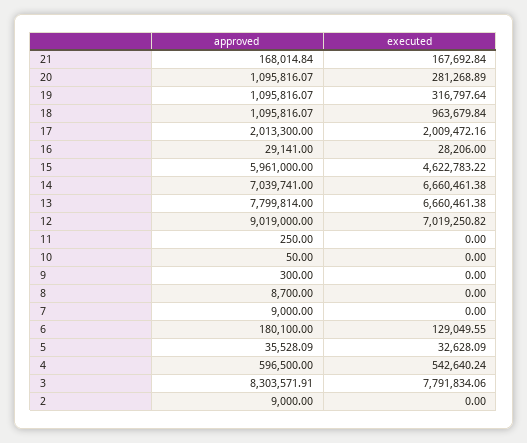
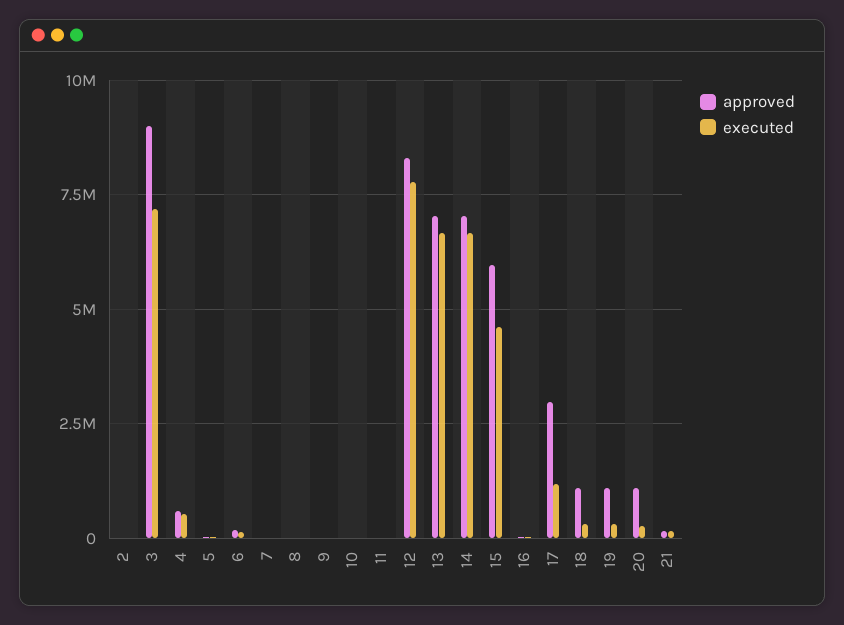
  {
    "approved": {
      "21": 168014.84,
      "20": 1095816.07,
      "19": 1095816.07,
      "18": 1095816.07,
-     "17": 2013300,
+     "17": 3000000,
      "16": 29141,
      "15": 5961000,
      "14": 7039741,
-     "13": 7799814,
+     "13": 7000000,
-     "12": 9019000,
+     "12": 8250000,
      "11": 250,
      "10": 50,
      "9": 300,
      "8": 8700,
      "7": 9000,
      "6": 180100,
      "5": 35528.09,
      "4": 596500,
-     "3": 8303571.91,
+     "3": 9000000,
      "2": 9000
    },
    "executed": {
      "21": 167692.84,
      "20": 281268.89,
      "19": 316797.64,
-     "18": 963679.84,
+     "18": 250000,
-     "17": 2009472.16,
+     "17": 1250000,
      "16": 28206,
      "15": 4622783.22,
      "14": 6660461.38,
      "13": 6660461.38,
-     "12": 7019250.82,
+     "12": 7750000,
      "11": 0,
      "10": 0,
      "9": 0,
      "8": 0,
      "7": 0,
      "6": 129049.55,
      "5": 32628.09,
      "4": 542640.24,
-     "3": 7791834.06,
+     "3": 7250000,
      "2": 0
    }
  }

